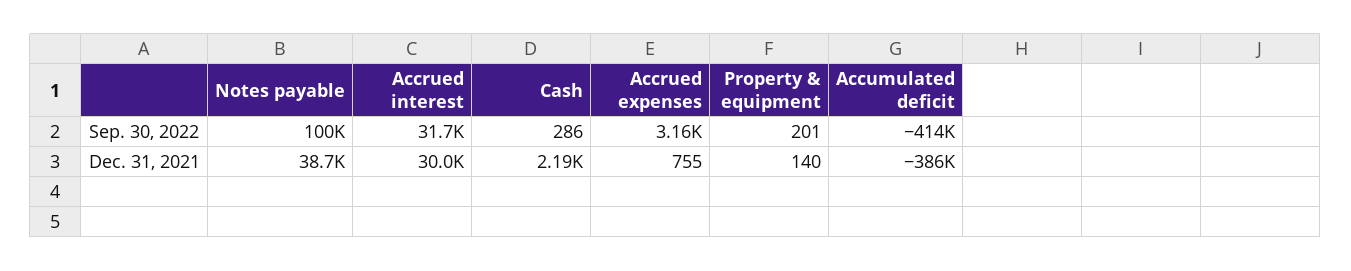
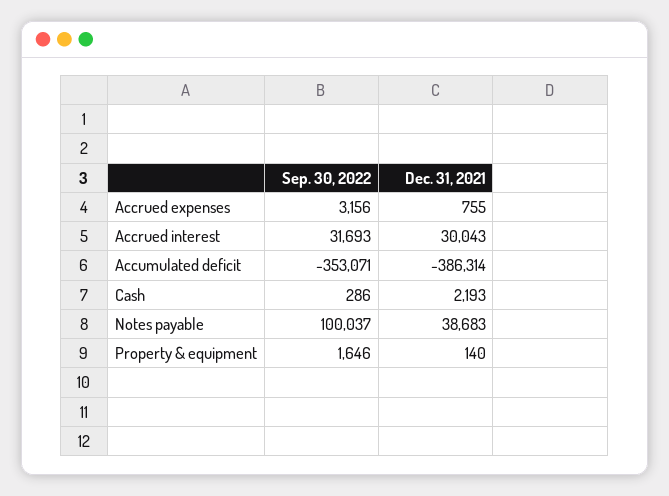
  {
    "Notes payable": {
      "Sep. 30, 2022": 100037,
      "Dec. 31, 2021": 38683
    },
    "Accrued interest": {
      "Sep. 30, 2022": 31693,
      "Dec. 31, 2021": 30043
    },
    "Cash": {
      "Sep. 30, 2022": 286,
      "Dec. 31, 2021": 2193
    },
    "Accrued expenses": {
      "Sep. 30, 2022": 3156,
      "Dec. 31, 2021": 755
    },
    "Property & equipment": {
-     "Sep. 30, 2022": 201,
+     "Sep. 30, 2022": 1646,
      "Dec. 31, 2021": 140
    },
    "Accumulated deficit": {
-     "Sep. 30, 2022": -414000,
+     "Sep. 30, 2022": -353071,
      "Dec. 31, 2021": -386314
    }
  }

